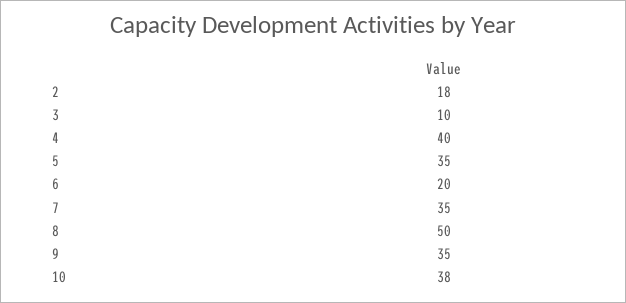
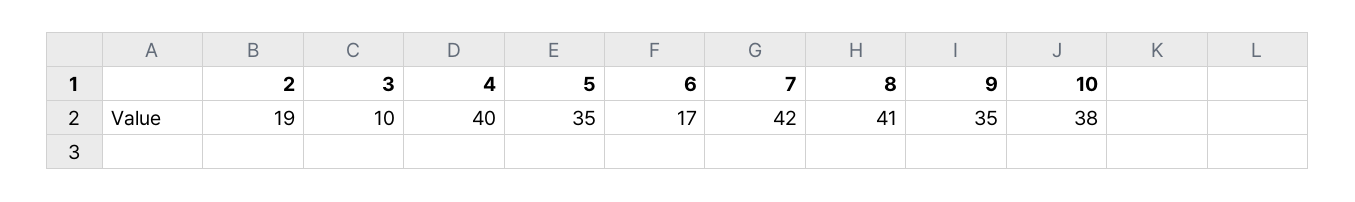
  {
-   "2": 18,
+   "2": 19,
    "3": 10,
    "4": 40,
    "5": 35,
-   "6": 20,
+   "6": 17,
-   "7": 35,
+   "7": 42,
-   "8": 50,
+   "8": 41,
    "9": 35,
    "10": 38
  }

